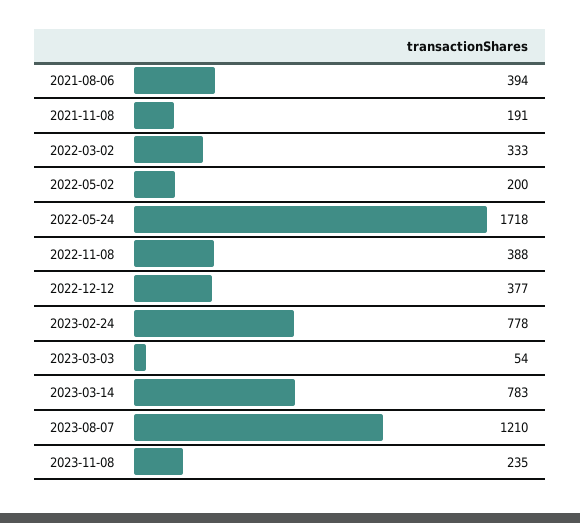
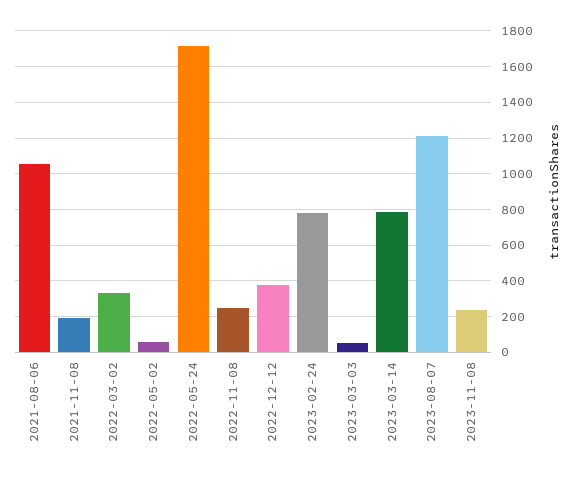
  {
-   "2021-08-06": 394,
+   "2021-08-06": 1050,
    "2021-11-08": 191,
    "2022-03-02": 333,
-   "2022-05-02": 200,
+   "2022-05-02": 50,
    "2022-05-24": 1718,
-   "2022-11-08": 388,
+   "2022-11-08": 250,
    "2022-12-12": 377,
    "2023-02-24": 778,
    "2023-03-03": 54,
    "2023-03-14": 783,
    "2023-08-07": 1210,
    "2023-11-08": 235
  }

